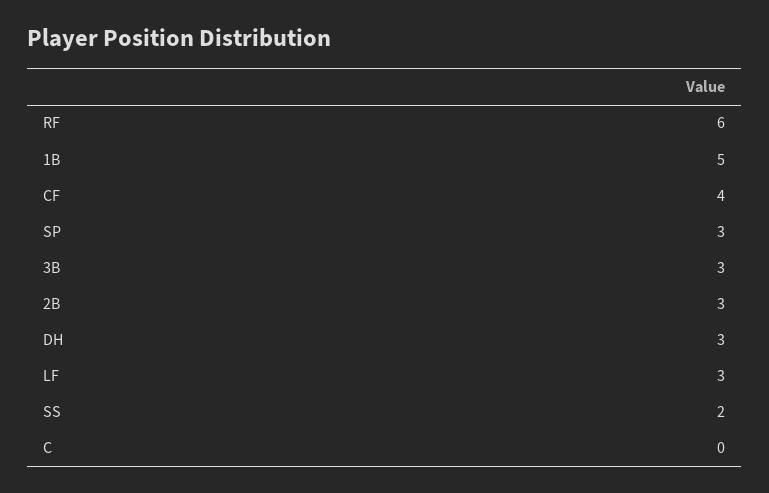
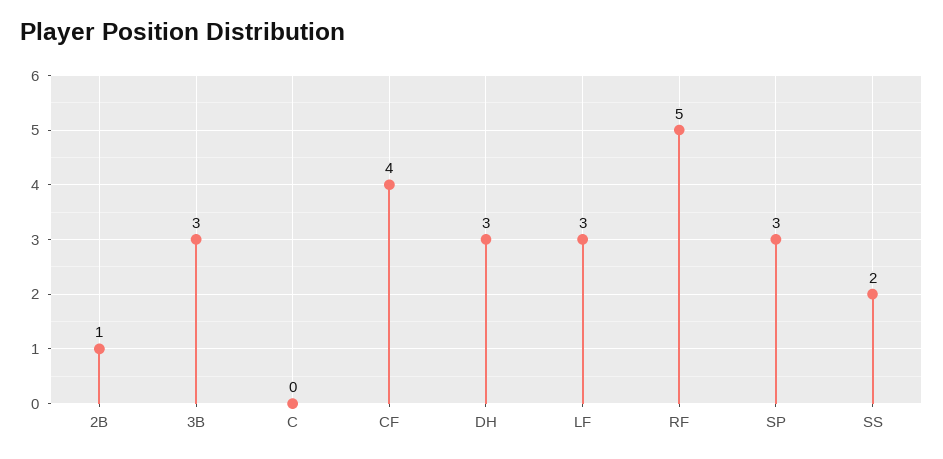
  {
-   "RF": 6,
+   "RF": 5,
-   "1B": 5,
    "CF": 4,
    "SP": 3,
    "3B": 3,
-   "2B": 3,
+   "2B": 1,
    "DH": 3,
    "LF": 3,
    "SS": 2,
    "C": 0
  }

